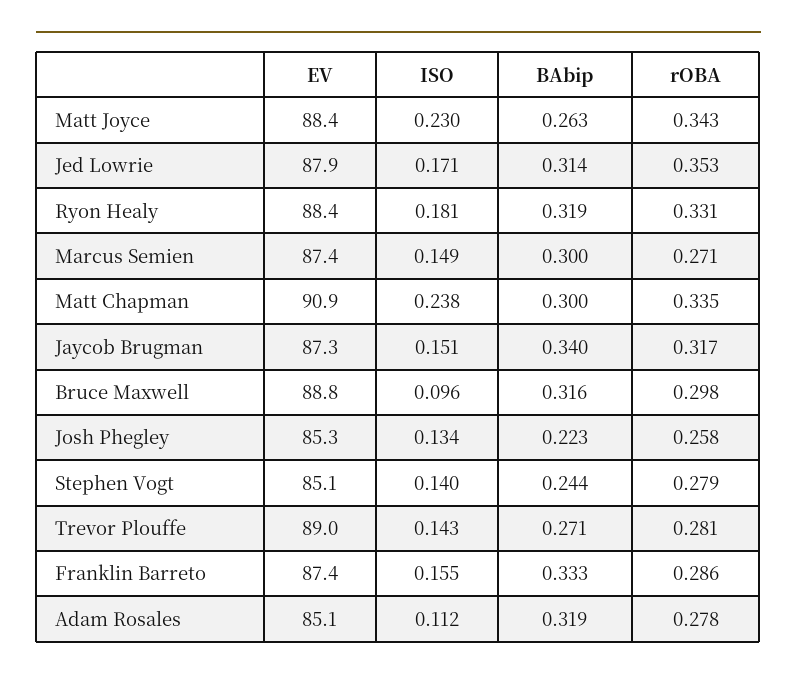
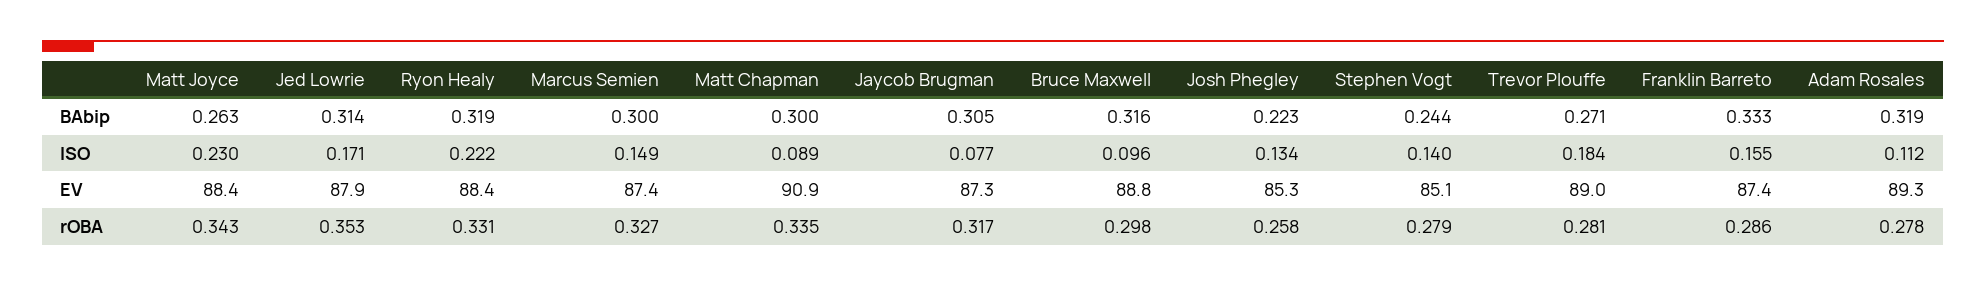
  {
    "EV": {
      "Matt Joyce": 88.4,
      "Jed Lowrie": 87.9,
      "Ryon Healy": 88.4,
      "Marcus Semien": 87.4,
      "Matt Chapman": 90.9,
      "Jaycob Brugman": 87.3,
      "Bruce Maxwell": 88.8,
      "Josh Phegley": 85.3,
      "Stephen Vogt": 85.1,
      "Trevor Plouffe": 89,
      "Franklin Barreto": 87.4,
-     "Adam Rosales": 85.1
+     "Adam Rosales": 89.3
    },
    "ISO": {
      "Matt Joyce": 0.23,
      "Jed Lowrie": 0.171,
-     "Ryon Healy": 0.181,
+     "Ryon Healy": 0.222,
      "Marcus Semien": 0.149,
-     "Matt Chapman": 0.238,
+     "Matt Chapman": 0.089,
-     "Jaycob Brugman": 0.151,
+     "Jaycob Brugman": 0.077,
      "Bruce Maxwell": 0.096,
      "Josh Phegley": 0.134,
      "Stephen Vogt": 0.14,
-     "Trevor Plouffe": 0.143,
+     "Trevor Plouffe": 0.184,
      "Franklin Barreto": 0.155,
      "Adam Rosales": 0.112
    },
    "BAbip": {
      "Matt Joyce": 0.263,
      "Jed Lowrie": 0.314,
      "Ryon Healy": 0.319,
      "Marcus Semien": 0.3,
      "Matt Chapman": 0.3,
-     "Jaycob Brugman": 0.34,
+     "Jaycob Brugman": 0.305,
      "Bruce Maxwell": 0.316,
      "Josh Phegley": 0.223,
      "Stephen Vogt": 0.244,
      "Trevor Plouffe": 0.271,
      "Franklin Barreto": 0.333,
      "Adam Rosales": 0.319
    },
    "rOBA": {
      "Matt Joyce": 0.343,
      "Jed Lowrie": 0.353,
      "Ryon Healy": 0.331,
-     "Marcus Semien": 0.271,
+     "Marcus Semien": 0.327,
      "Matt Chapman": 0.335,
      "Jaycob Brugman": 0.317,
      "Bruce Maxwell": 0.298,
      "Josh Phegley": 0.258,
      "Stephen Vogt": 0.279,
      "Trevor Plouffe": 0.281,
      "Franklin Barreto": 0.286,
      "Adam Rosales": 0.278
    }
  }

